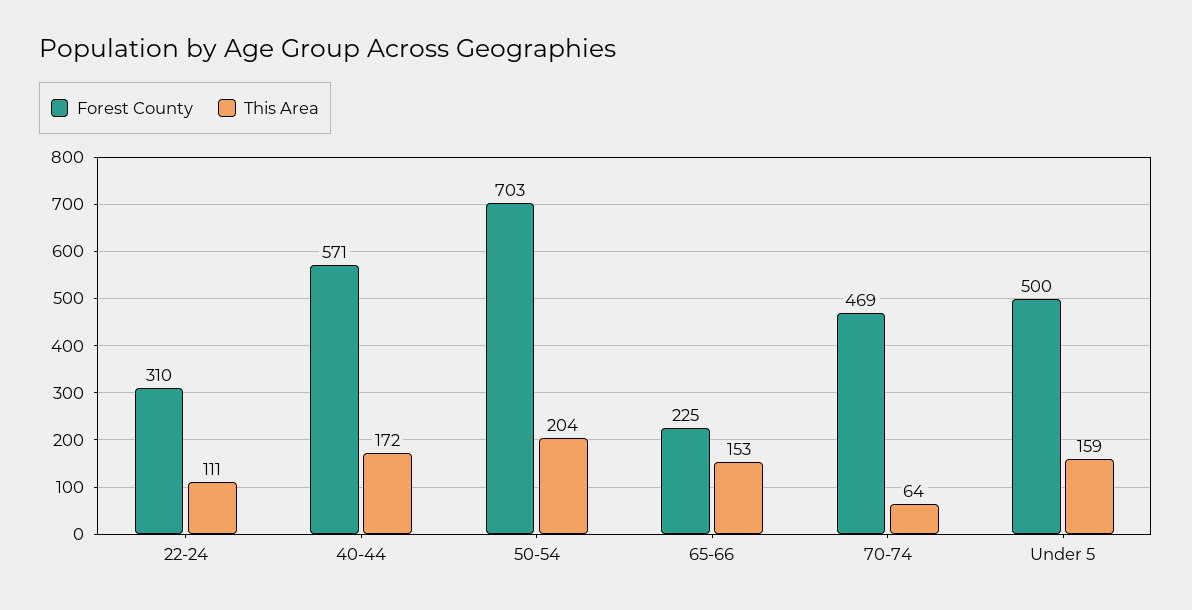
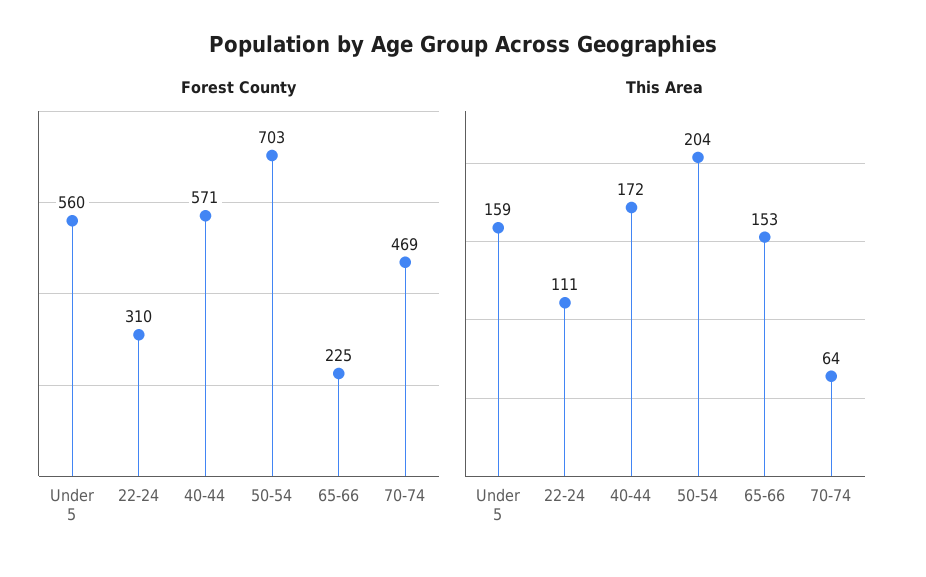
  {
    "Forest County": {
      "22-24": 310,
      "40-44": 571,
      "50-54": 703,
      "65-66": 225,
      "70-74": 469,
-     "Under 5": 500
+     "Under 5": 560
    },
    "This Area": {
      "22-24": 111,
      "40-44": 172,
      "50-54": 204,
      "65-66": 153,
      "70-74": 64,
      "Under 5": 159
    }
  }

